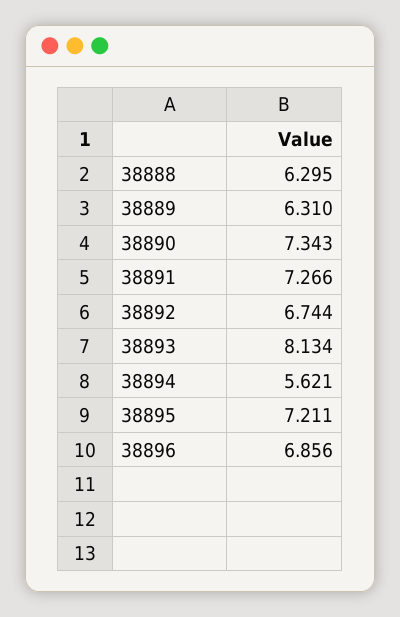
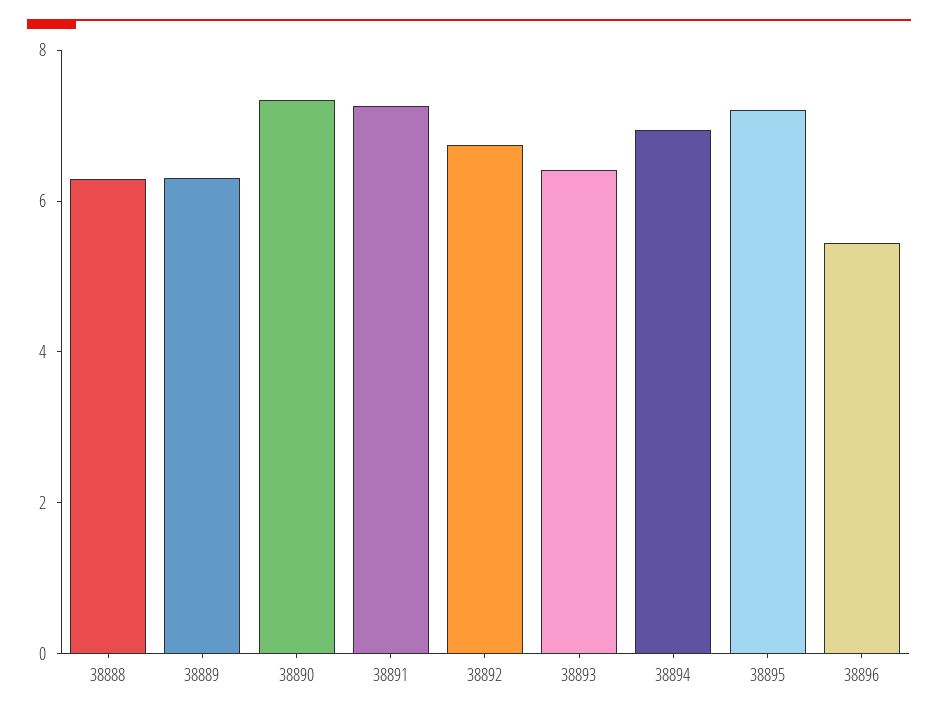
  {
    "38888": 6.295,
    "38889": 6.31,
    "38890": 7.343,
    "38891": 7.266,
    "38892": 6.744,
-   "38893": 8.134,
+   "38893": 6.5,
-   "38894": 5.621,
+   "38894": 7,
    "38895": 7.211,
-   "38896": 6.856
+   "38896": 5.5
  }

